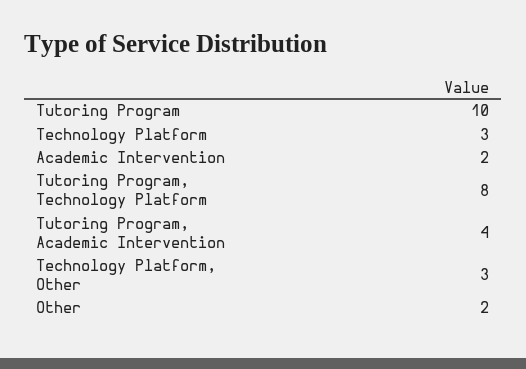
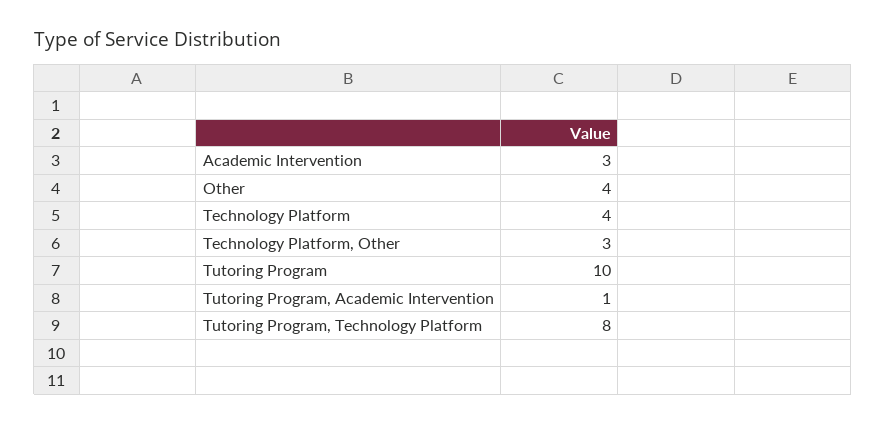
  {
    "Tutoring Program": 10,
-   "Technology Platform": 3,
+   "Technology Platform": 4,
-   "Academic Intervention": 2,
+   "Academic Intervention": 3,
    "Tutoring Program, Technology Platform": 8,
-   "Tutoring Program, Academic Intervention": 4,
+   "Tutoring Program, Academic Intervention": 1,
    "Technology Platform, Other": 3,
-   "Other": 2
+   "Other": 4
  }

